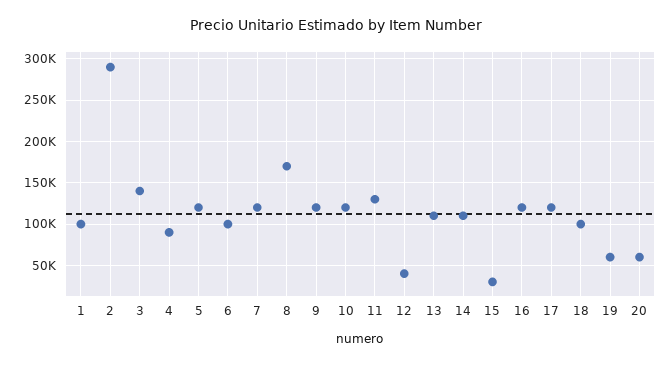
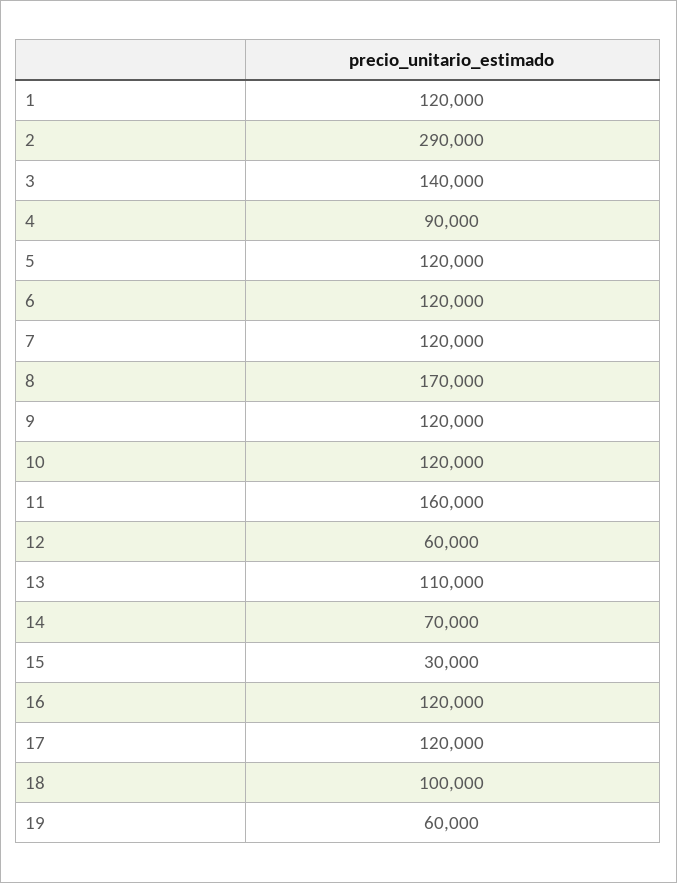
  {
-   "1": 100000,
+   "1": 120000,
    "2": 290000,
    "3": 140000,
    "4": 90000,
    "5": 120000,
-   "6": 100000,
+   "6": 120000,
    "7": 120000,
    "8": 170000,
    "9": 120000,
    "10": 120000,
-   "11": 130000,
+   "11": 160000,
-   "12": 40000,
+   "12": 60000,
    "13": 110000,
-   "14": 110000,
+   "14": 70000,
    "15": 30000,
    "16": 120000,
    "17": 120000,
    "18": 100000,
-   "19": 60000,
+   "19": 60000
-   "20": 60000
  }

